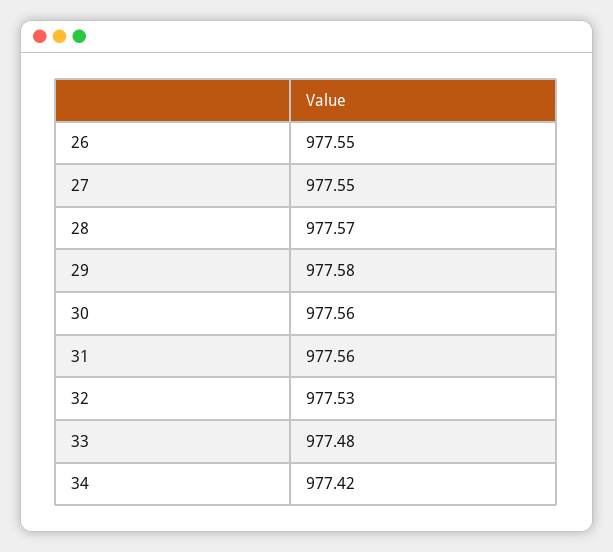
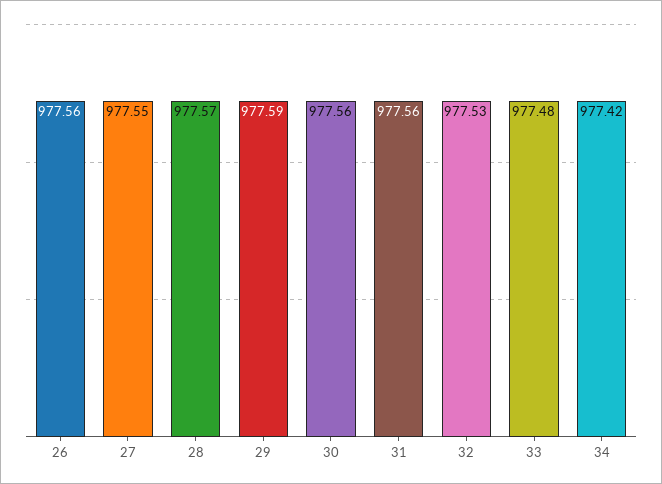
  {
-   "26": 977.55,
+   "26": 977.56,
    "27": 977.55,
    "28": 977.57,
-   "29": 977.58,
+   "29": 977.59,
    "30": 977.56,
    "31": 977.56,
    "32": 977.53,
    "33": 977.48,
    "34": 977.42
  }

